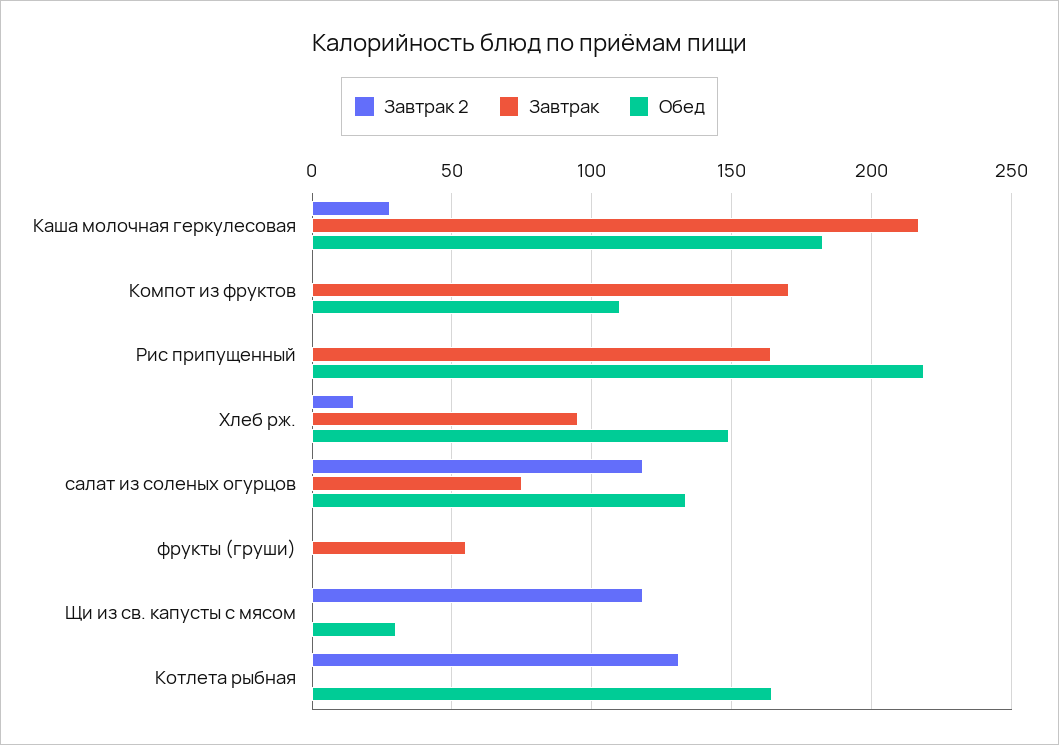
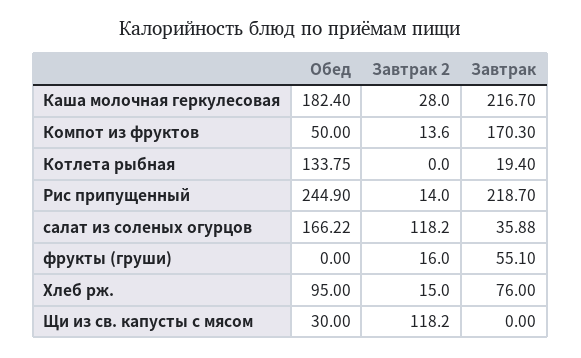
  {
    "Завтрак 2": {
      "Каша молочная геркулесовая": 28,
-     "Компот из фруктов": 0,
+     "Компот из фруктов": 13.6,
-     "Рис припущенный": 0,
+     "Рис припущенный": 14,
      "Хлеб рж.": 15,
      "салат из соленых огурцов": 118.2,
-     "фрукты (груши)": 0,
+     "фрукты (груши)": 16,
      "Щи из св. капусты с мясом": 118.2,
-     "Котлета рыбная": 130
+     "Котлета рыбная": 0
    },
    "Завтрак": {
      "Каша молочная геркулесовая": 216.7,
      "Компот из фруктов": 170.3,
-     "Рис припущенный": 165,
+     "Рис припущенный": 218.7,
-     "Хлеб рж.": 95,
+     "Хлеб рж.": 76,
-     "салат из соленых огурцов": 75,
+     "салат из соленых огурцов": 35.88,
      "фрукты (груши)": 55.1,
      "Щи из св. капусты с мясом": 0,
-     "Котлета рыбная": 0
+     "Котлета рыбная": 19.4
    },
    "Обед": {
      "Каша молочная геркулесовая": 182.4,
-     "Компот из фруктов": 110,
+     "Компот из фруктов": 50,
-     "Рис припущенный": 220,
+     "Рис припущенный": 244.9,
-     "Хлеб рж.": 150,
+     "Хлеб рж.": 95,
-     "салат из соленых огурцов": 135,
+     "салат из соленых огурцов": 166.22,
      "фрукты (груши)": 0,
      "Щи из св. капусты с мясом": 30,
-     "Котлета рыбная": 165
+     "Котлета рыбная": 133.75
    }
  }

